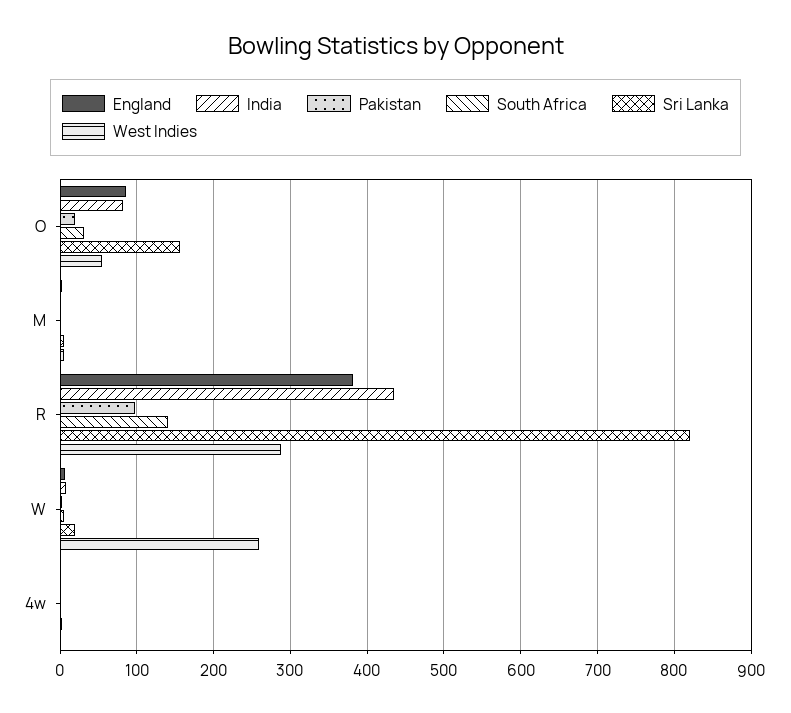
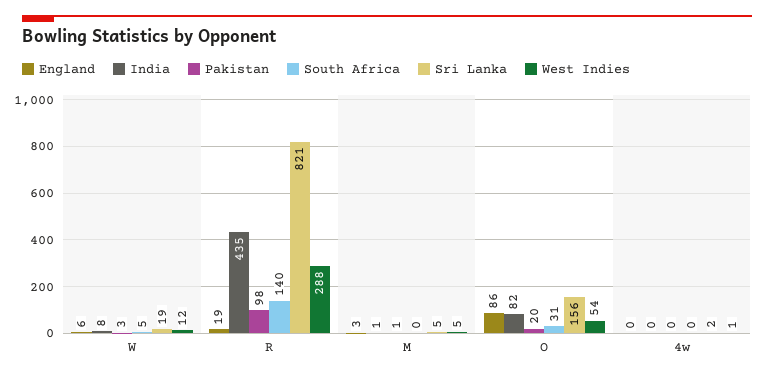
  {
    "England": {
      "O": 86,
      "M": 3,
-     "R": 380,
+     "R": 19,
      "W": 6,
      "4w": 0
    },
    "India": {
      "O": 82,
      "M": 1,
      "R": 435,
      "W": 8,
      "4w": 0
    },
    "Pakistan": {
      "O": 20,
      "M": 1,
      "R": 98,
      "W": 3,
      "4w": 0
    },
    "South Africa": {
      "O": 31,
      "M": 0,
      "R": 140,
      "W": 5,
      "4w": 0
    },
    "Sri Lanka": {
      "O": 156,
      "M": 5,
      "R": 821,
      "W": 19,
      "4w": 2
    },
    "West Indies": {
      "O": 54,
      "M": 5,
      "R": 288,
-     "W": 260,
+     "W": 12,
      "4w": 1
    }
  }

